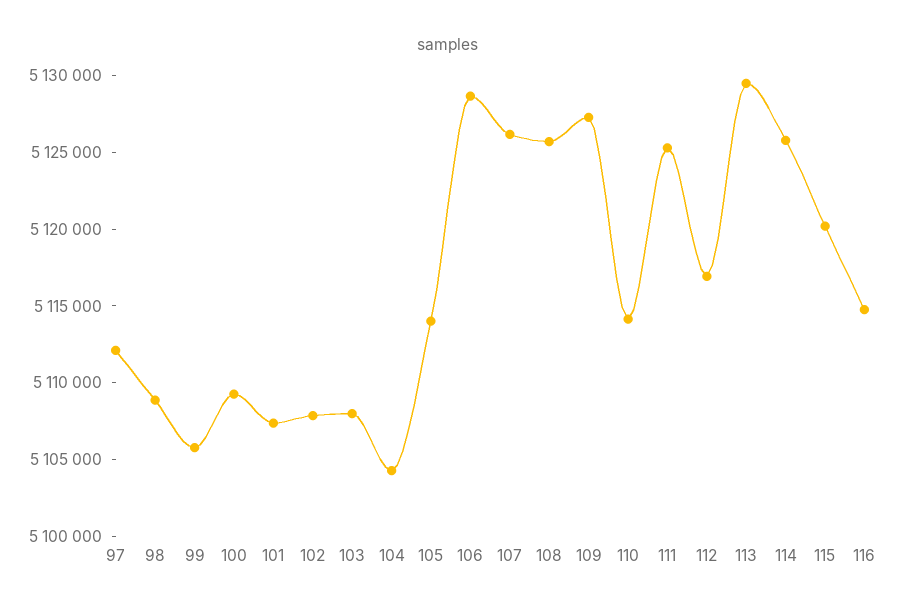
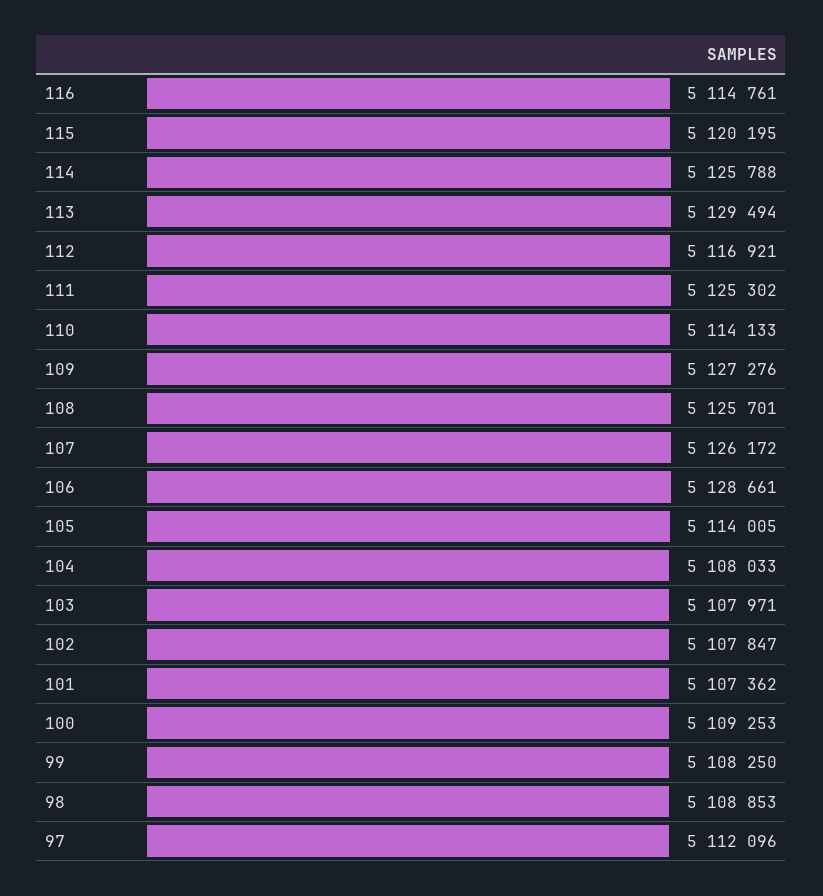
  {
    "97": 5112096,
    "98": 5108853,
-   "99": 5106000,
+   "99": 5108250,
    "100": 5109253,
    "101": 5107362,
    "102": 5107847,
    "103": 5107971,
-   "104": 5104000,
+   "104": 5108033,
    "105": 5114005,
    "106": 5128661,
    "107": 5126172,
    "108": 5125701,
    "109": 5127276,
    "110": 5114133,
    "111": 5125302,
    "112": 5116921,
    "113": 5129494,
    "114": 5125788,
    "115": 5120195,
    "116": 5114761
  }

